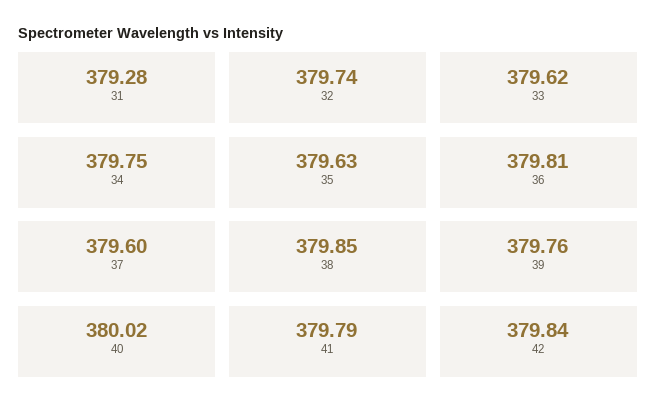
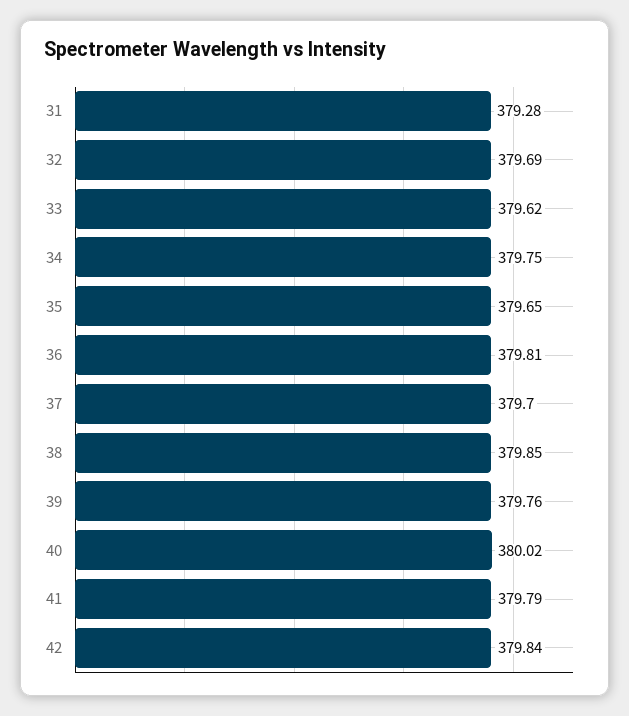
  {
    "31": 379.28,
-   "32": 379.74,
+   "32": 379.69,
    "33": 379.62,
    "34": 379.75,
-   "35": 379.63,
+   "35": 379.65,
    "36": 379.81,
-   "37": 379.6,
+   "37": 379.7,
    "38": 379.85,
    "39": 379.76,
    "40": 380.02,
    "41": 379.79,
    "42": 379.84
  }

